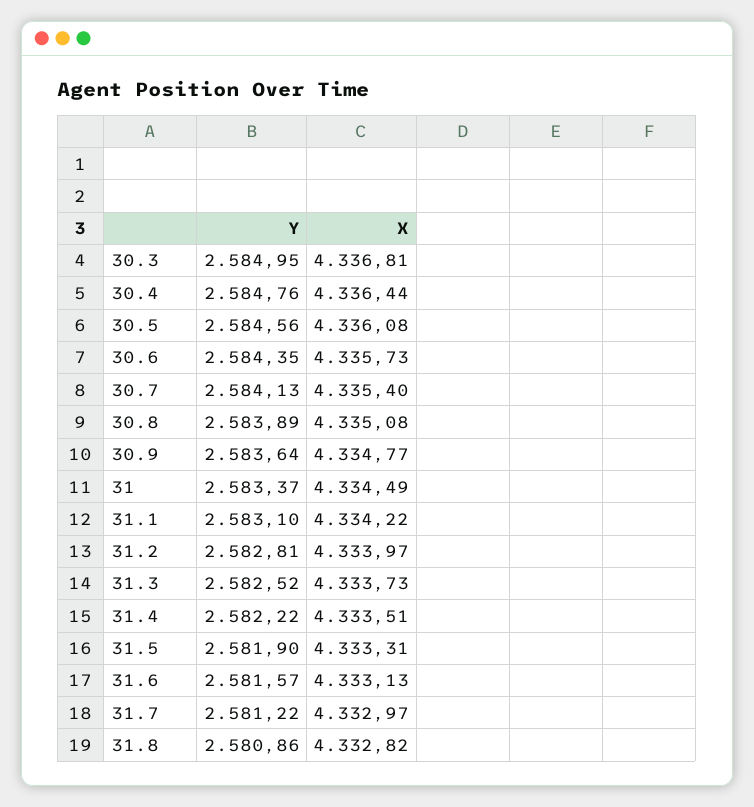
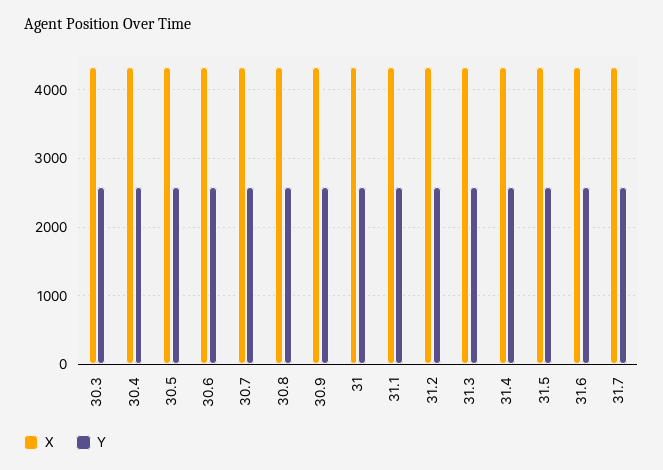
  {
    "Y": {
      "30.3": 2584.95,
      "30.4": 2584.76,
      "30.5": 2584.56,
      "30.6": 2584.35,
      "30.7": 2584.13,
      "30.8": 2583.89,
      "30.9": 2583.64,
      "31": 2583.37,
      "31.1": 2583.1,
      "31.2": 2582.81,
      "31.3": 2582.52,
      "31.4": 2582.22,
      "31.5": 2581.9,
      "31.6": 2581.57,
-     "31.7": 2581.22,
+     "31.7": 2581.22
-     "31.8": 2580.86
    },
    "X": {
      "30.3": 4336.81,
      "30.4": 4336.44,
      "30.5": 4336.08,
      "30.6": 4335.73,
      "30.7": 4335.4,
      "30.8": 4335.08,
      "30.9": 4334.77,
      "31": 4334.49,
      "31.1": 4334.22,
      "31.2": 4333.97,
      "31.3": 4333.73,
      "31.4": 4333.51,
      "31.5": 4333.31,
      "31.6": 4333.13,
-     "31.7": 4332.97,
+     "31.7": 4332.97
-     "31.8": 4332.82
    }
  }

